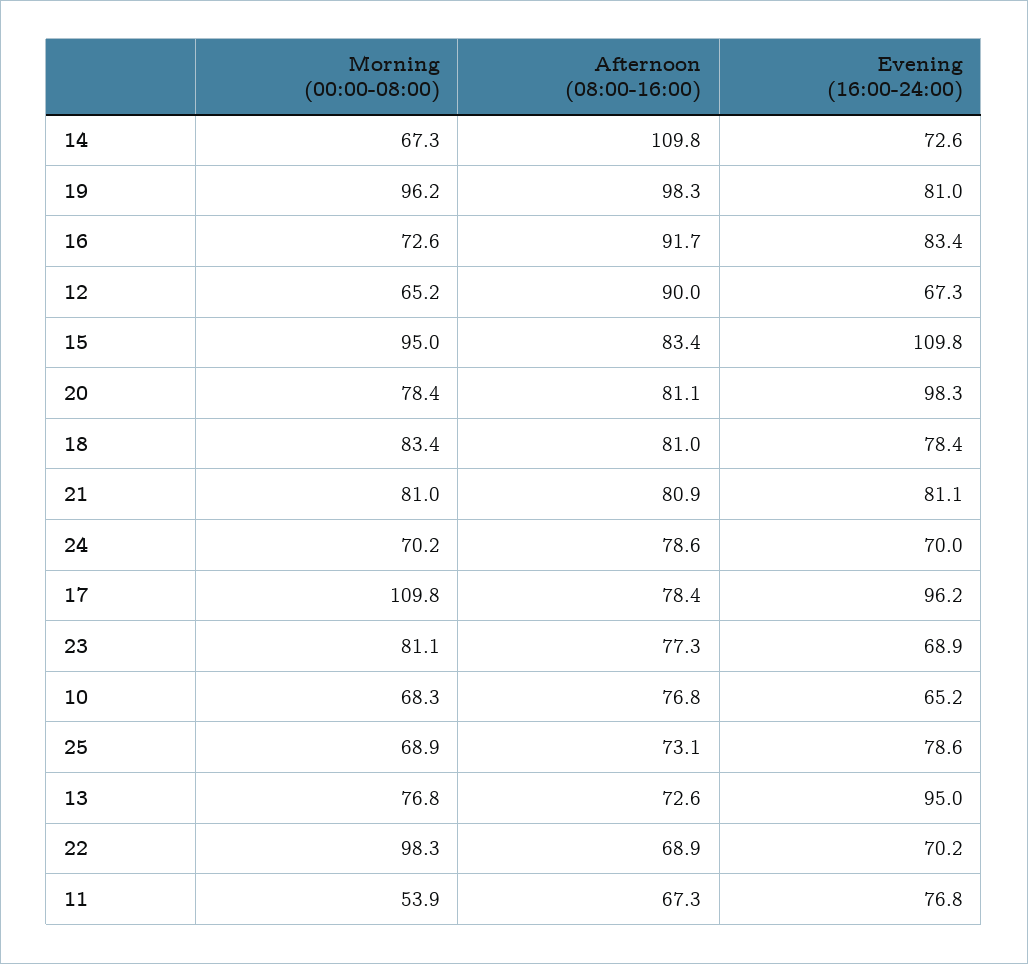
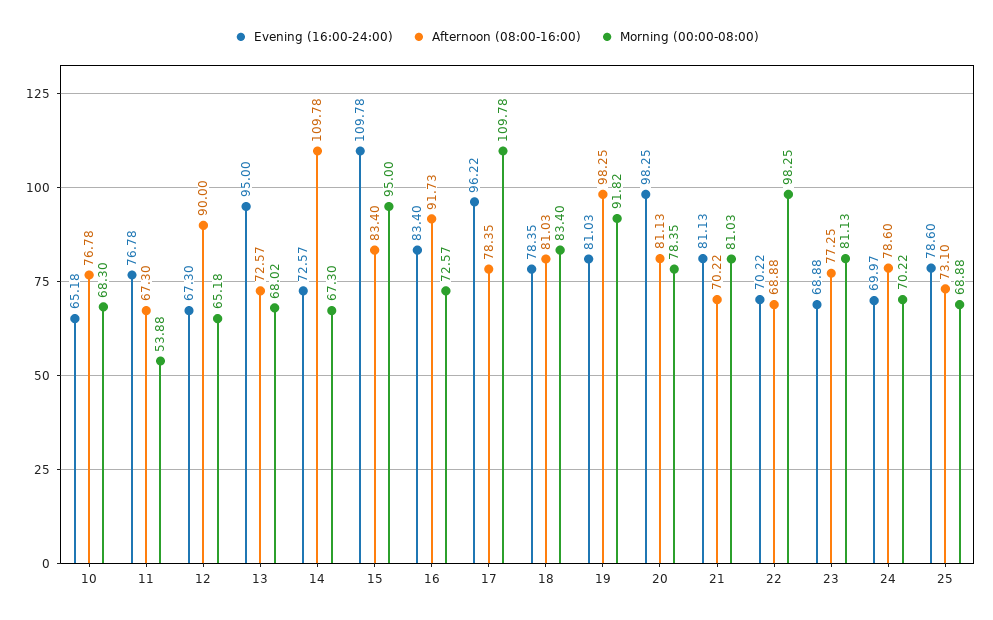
  {
    "Morning (00:00-08:00)": {
      "14": 67.3,
-     "19": 96.2,
+     "19": 91.82,
      "16": 72.57,
      "12": 65.18,
      "15": 95,
      "20": 78.35,
      "18": 83.4,
      "21": 81.03,
      "24": 70.22,
      "17": 109.78,
      "23": 81.13,
      "10": 68.3,
      "25": 68.88,
-     "13": 76.8,
+     "13": 68.02,
      "22": 98.25,
      "11": 53.88
    },
    "Afternoon (08:00-16:00)": {
      "14": 109.78,
      "19": 98.25,
      "16": 91.73,
      "12": 90,
      "15": 83.4,
      "20": 81.13,
      "18": 81.03,
-     "21": 80.9,
+     "21": 70.22,
      "24": 78.6,
      "17": 78.35,
      "23": 77.25,
      "10": 76.78,
      "25": 73.1,
      "13": 72.57,
      "22": 68.88,
      "11": 67.3
    },
    "Evening (16:00-24:00)": {
      "14": 72.57,
      "19": 81.03,
      "16": 83.4,
      "12": 67.3,
      "15": 109.78,
      "20": 98.25,
      "18": 78.35,
      "21": 81.13,
      "24": 69.97,
      "17": 96.22,
      "23": 68.88,
      "10": 65.18,
      "25": 78.6,
      "13": 95,
      "22": 70.22,
      "11": 76.78
    }
  }

